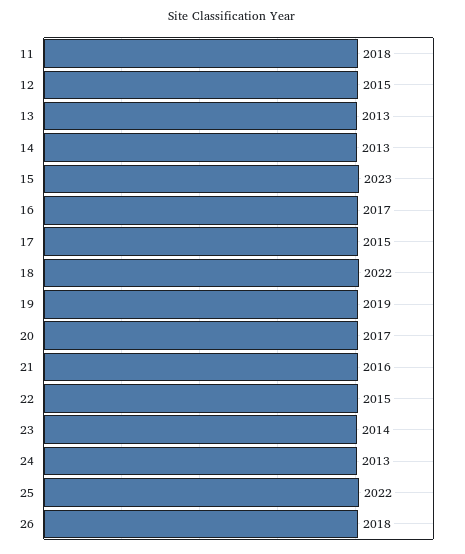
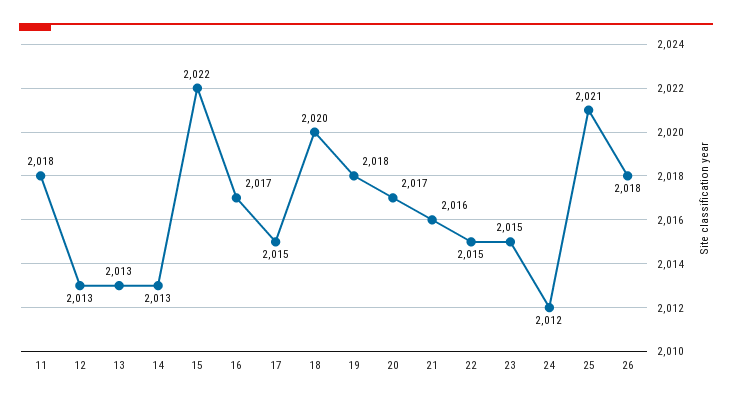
  {
    "11": 2018,
-   "12": 2015,
+   "12": 2013,
    "13": 2013,
    "14": 2013,
-   "15": 2023,
+   "15": 2022,
    "16": 2017,
    "17": 2015,
-   "18": 2022,
+   "18": 2020,
-   "19": 2019,
+   "19": 2018,
    "20": 2017,
    "21": 2016,
    "22": 2015,
-   "23": 2014,
+   "23": 2015,
-   "24": 2013,
+   "24": 2012,
-   "25": 2022,
+   "25": 2021,
    "26": 2018
  }

